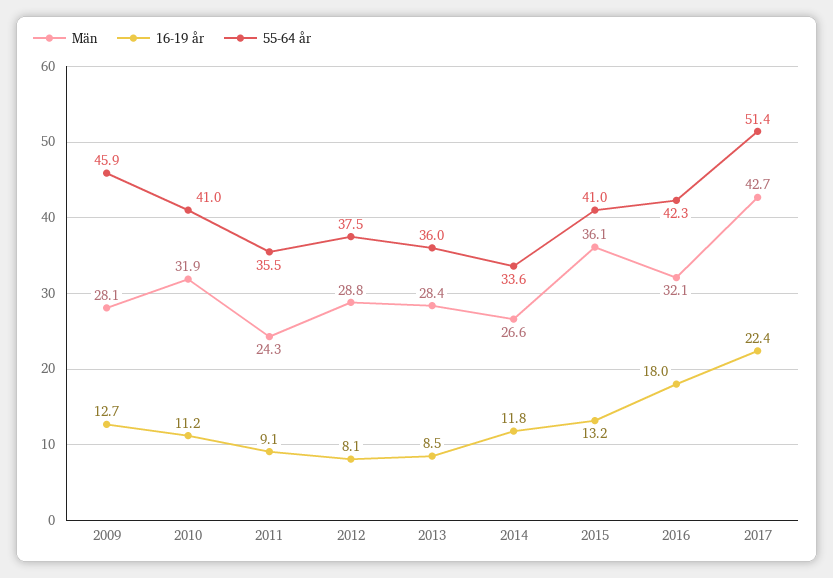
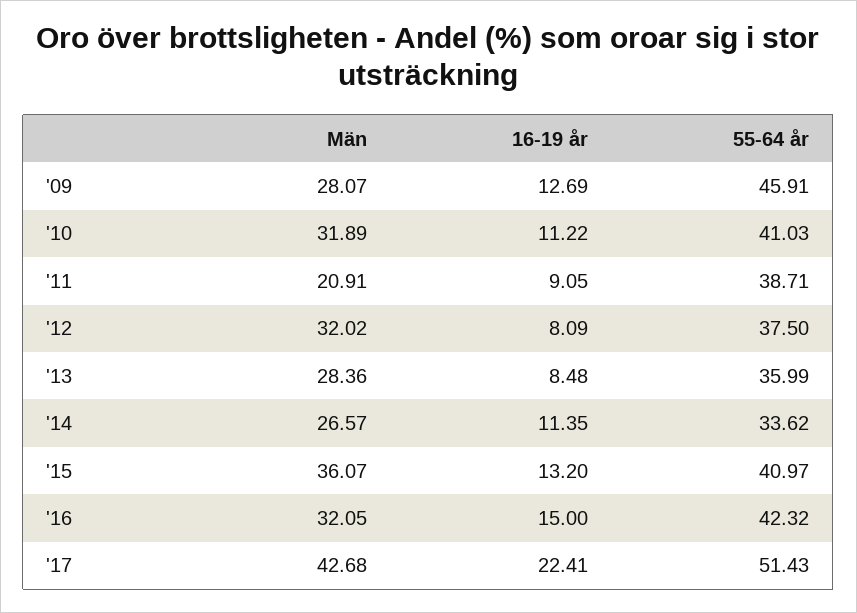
  {
    "Män": {
      "2009": 28.07,
      "2010": 31.89,
-     "2011": 24.3,
+     "2011": 20.91,
-     "2012": 28.8,
+     "2012": 32.02,
      "2013": 28.36,
      "2014": 26.57,
      "2015": 36.07,
      "2016": 32.05,
      "2017": 42.68
    },
    "16-19 år": {
      "2009": 12.69,
      "2010": 11.22,
      "2011": 9.05,
      "2012": 8.09,
      "2013": 8.48,
-     "2014": 11.8,
+     "2014": 11.35,
      "2015": 13.2,
-     "2016": 18,
+     "2016": 15,
      "2017": 22.41
    },
    "55-64 år": {
      "2009": 45.91,
      "2010": 41.03,
-     "2011": 35.5,
+     "2011": 38.71,
      "2012": 37.5,
      "2013": 35.99,
      "2014": 33.62,
      "2015": 40.97,
      "2016": 42.32,
      "2017": 51.43
    }
  }

